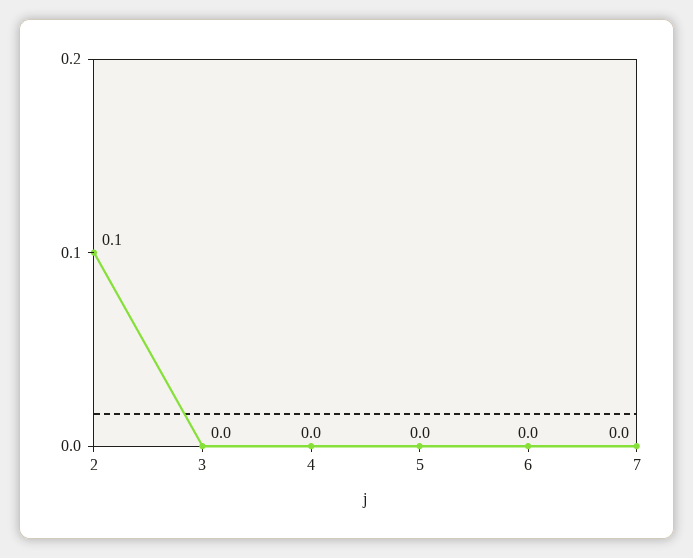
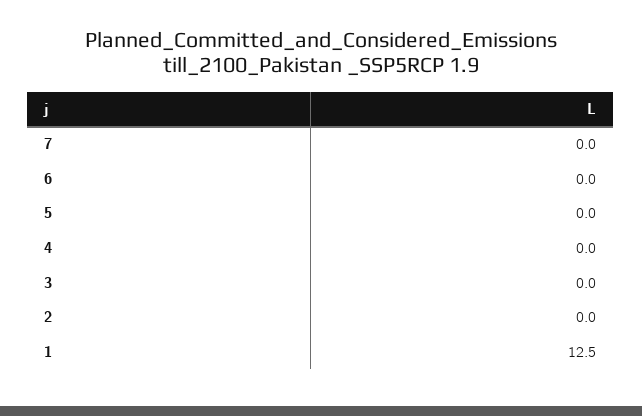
  {
-   "2": 0.1,
+   "2": 0,
    "3": 0,
    "4": 0,
    "5": 0,
    "6": 0,
-   "7": 0
+   "7": 0,
+   "1": 12.5
  }

